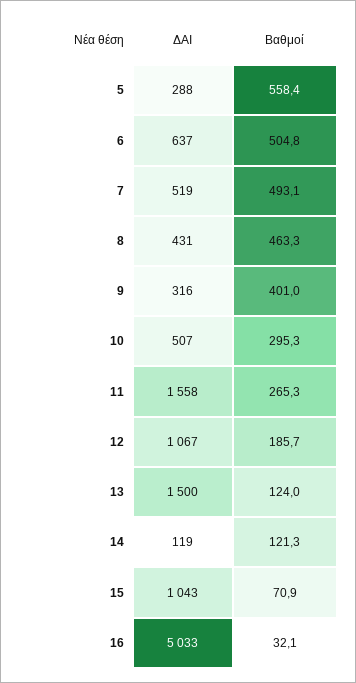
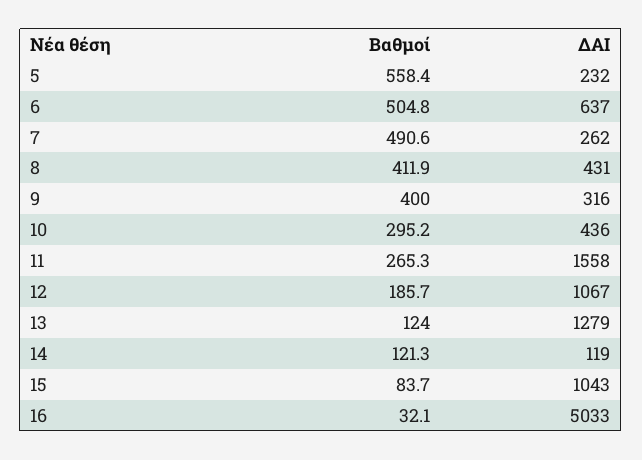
  {
    "ΔΑΙ": {
-     "5": 288,
+     "5": 232,
      "6": 637,
-     "7": 519,
+     "7": 262,
      "8": 431,
      "9": 316,
-     "10": 507,
+     "10": 436,
      "11": 1558,
      "12": 1067,
-     "13": 1500,
+     "13": 1279,
      "14": 119,
      "15": 1043,
      "16": 5033
    },
    "Βαθμοί": {
      "5": 558.4,
      "6": 504.8,
-     "7": 493.1,
+     "7": 490.6,
-     "8": 463.3,
+     "8": 411.9,
-     "9": 401,
+     "9": 400,
-     "10": 295.3,
+     "10": 295.2,
      "11": 265.3,
      "12": 185.7,
      "13": 124,
      "14": 121.3,
-     "15": 70.9,
+     "15": 83.7,
      "16": 32.1
    }
  }

